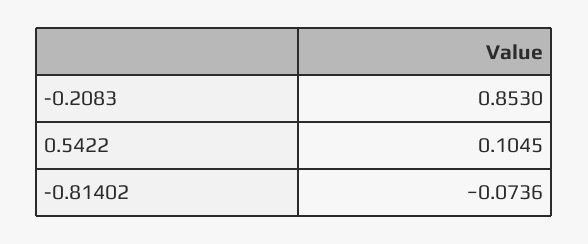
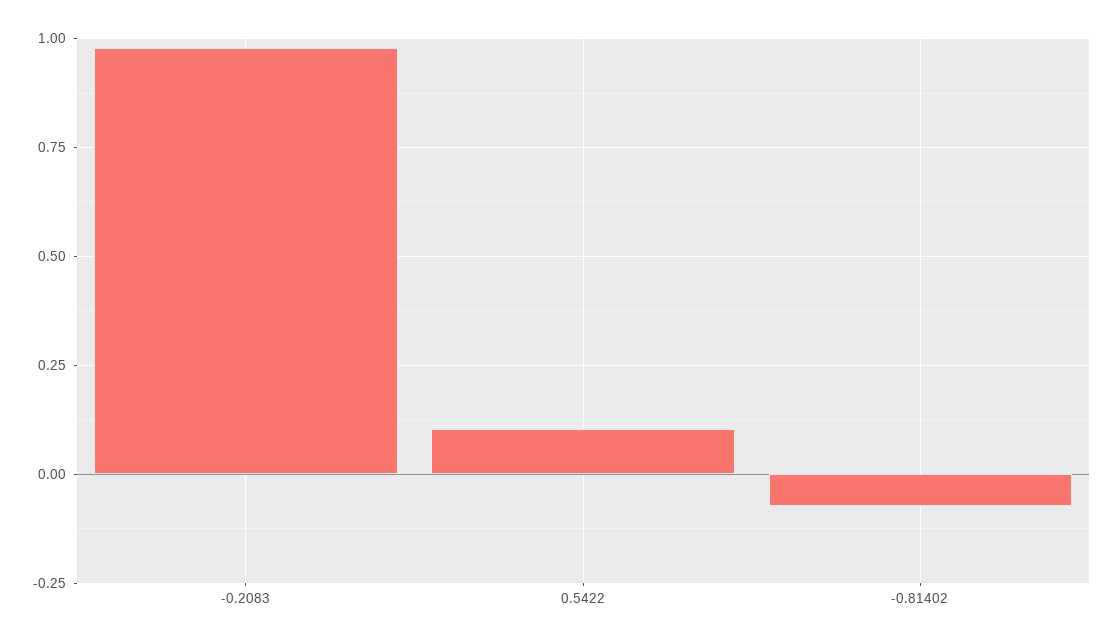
  {
-   "-0.2083": 0.853,
+   "-0.2083": 0.975,
    "0.5422": 0.1045,
    "-0.81402": -0.0736
  }

